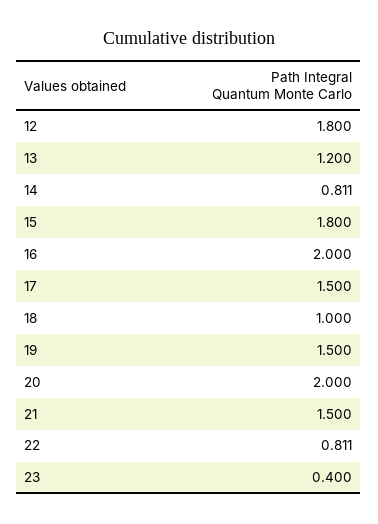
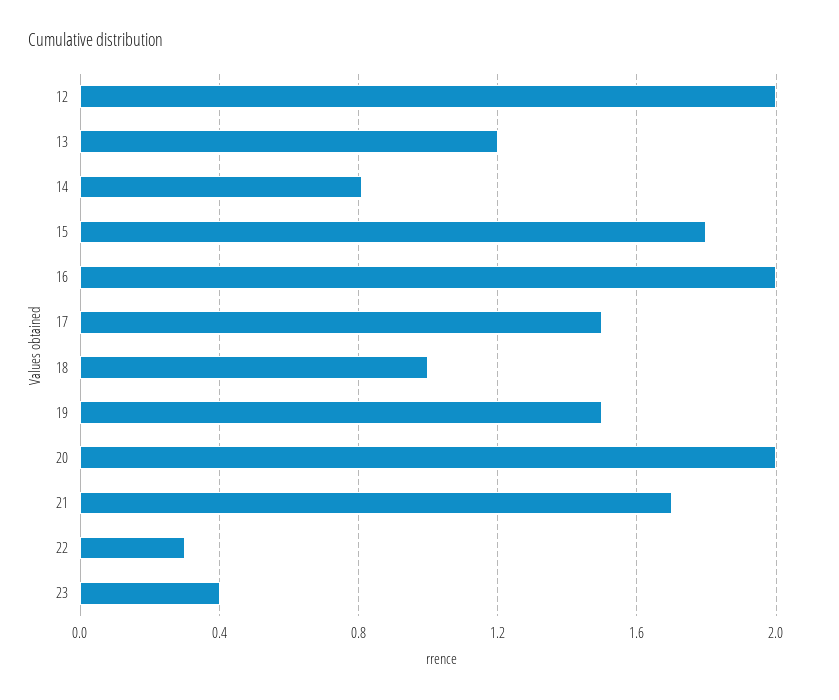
  {
-   "12": 1.8,
+   "12": 2,
    "13": 1.2,
    "14": 0.811,
    "15": 1.8,
    "16": 2,
    "17": 1.5,
    "18": 1,
    "19": 1.5,
    "20": 2,
-   "21": 1.5,
+   "21": 1.7,
-   "22": 0.811,
+   "22": 0.3,
    "23": 0.4
  }

